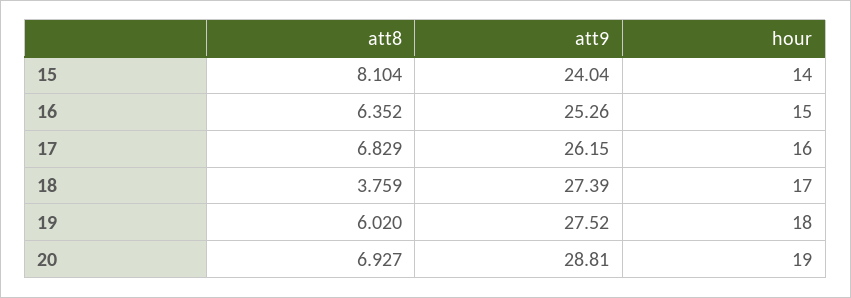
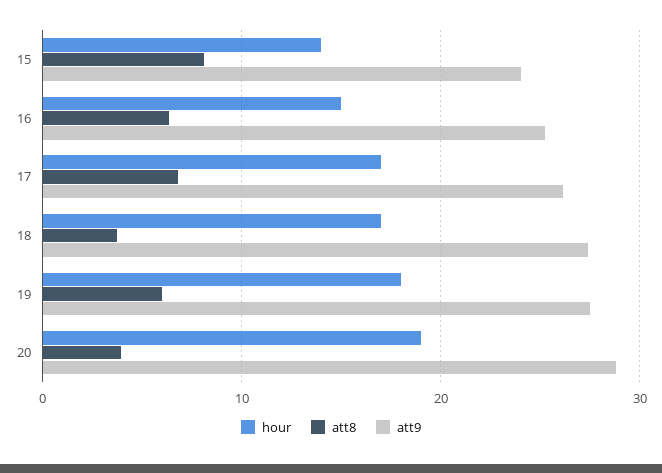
  {
    "att8": {
      "15": 8.104,
      "16": 6.352,
      "17": 6.829,
      "18": 3.759,
      "19": 6.02,
-     "20": 6.927
+     "20": 4
    },
    "att9": {
      "15": 24.04,
      "16": 25.26,
      "17": 26.15,
      "18": 27.39,
      "19": 27.52,
      "20": 28.81
    },
    "hour": {
      "15": 14,
      "16": 15,
-     "17": 16,
+     "17": 17,
      "18": 17,
      "19": 18,
      "20": 19
    }
  }

